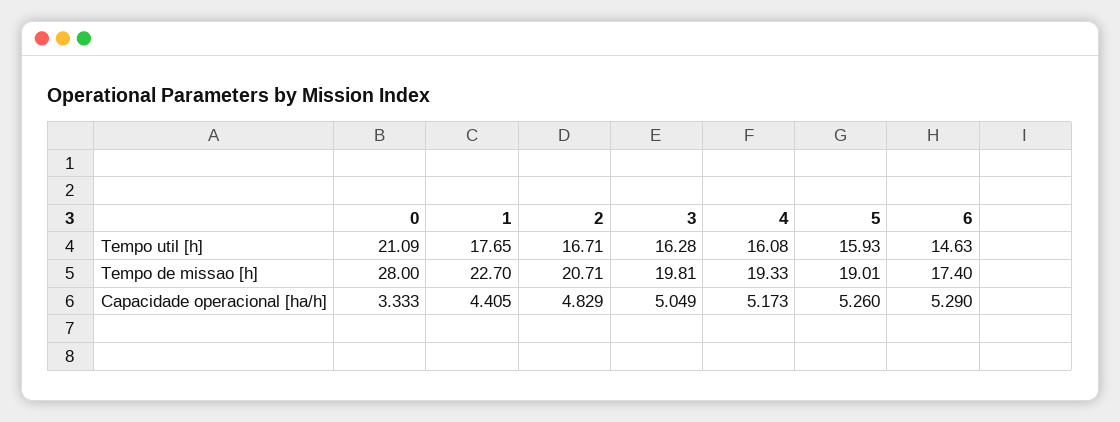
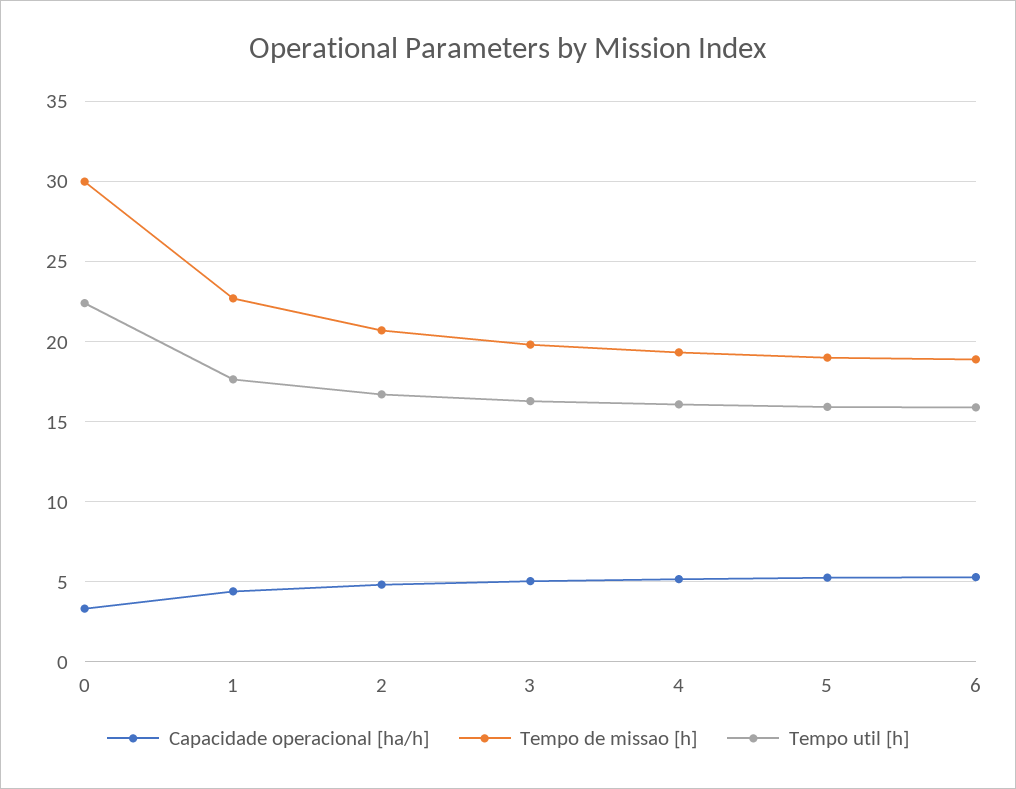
  {
    "Tempo util [h]": {
-     "0": 21.09,
+     "0": 22.5,
      "1": 17.65,
      "2": 16.71,
      "3": 16.28,
      "4": 16.08,
      "5": 15.93,
-     "6": 14.63
+     "6": 16
    },
    "Tempo de missao [h]": {
-     "0": 28,
+     "0": 30,
      "1": 22.7,
      "2": 20.71,
      "3": 19.81,
      "4": 19.33,
      "5": 19.01,
-     "6": 17.4
+     "6": 19
    },
    "Capacidade operacional [ha/h]": {
      "0": 3.333,
      "1": 4.405,
      "2": 4.829,
      "3": 5.049,
      "4": 5.173,
      "5": 5.26,
      "6": 5.29
    }
  }

